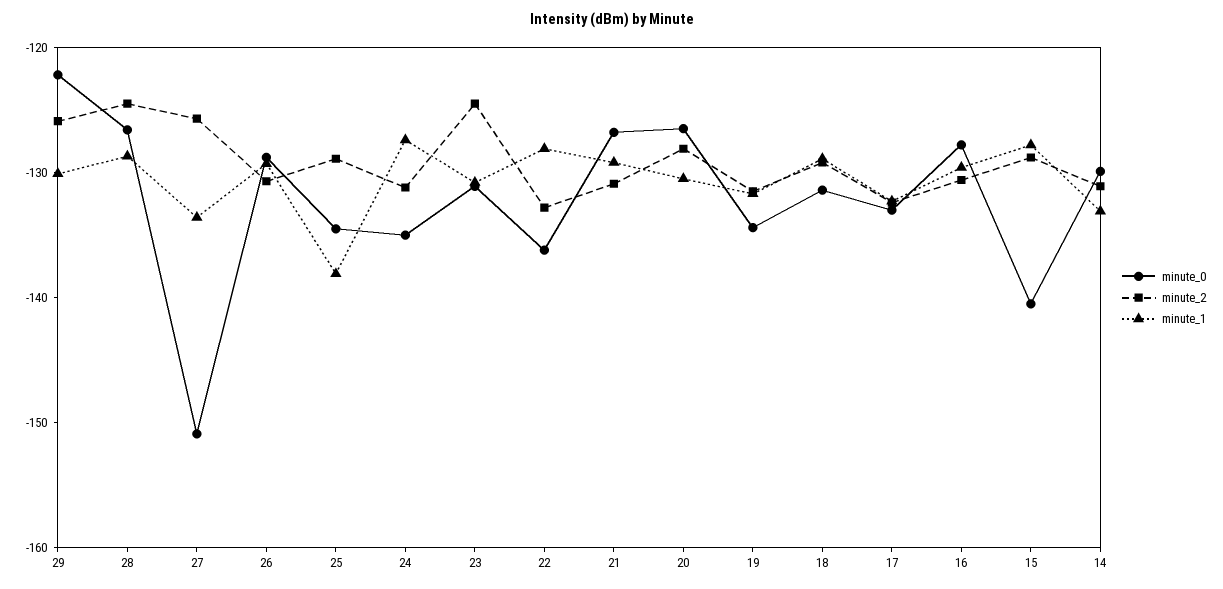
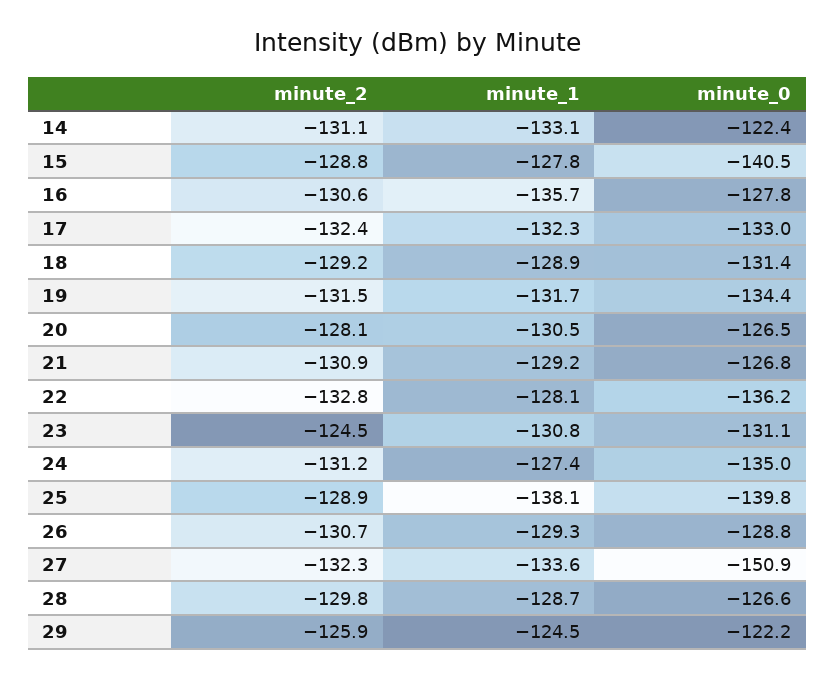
  {
    "minute_0": {
      "29": -122.2,
      "28": -126.6,
      "27": -150.9,
      "26": -128.8,
-     "25": -134,
+     "25": -139.8,
      "24": -135,
      "23": -131.1,
      "22": -136.2,
      "21": -126.8,
      "20": -126.5,
      "19": -134.4,
      "18": -131.4,
      "17": -133,
      "16": -127.8,
      "15": -140.5,
-     "14": -130
+     "14": -122.4
    },
    "minute_2": {
      "29": -125.9,
-     "28": -124,
+     "28": -129.8,
-     "27": -126,
+     "27": -132.3,
      "26": -130.7,
      "25": -128.9,
      "24": -131.2,
      "23": -124.5,
      "22": -132.8,
      "21": -130.9,
      "20": -128.1,
      "19": -131.5,
      "18": -129.2,
      "17": -132.4,
      "16": -130.6,
      "15": -128.8,
      "14": -131.1
    },
    "minute_1": {
-     "29": -130,
+     "29": -124.5,
      "28": -128.7,
      "27": -133.6,
      "26": -129.3,
      "25": -138.1,
      "24": -127.4,
      "23": -130.8,
      "22": -128.1,
      "21": -129.2,
      "20": -130.5,
      "19": -131.7,
      "18": -128.9,
      "17": -132.3,
-     "16": -130,
+     "16": -135.7,
      "15": -127.8,
      "14": -133.1
    }
  }

